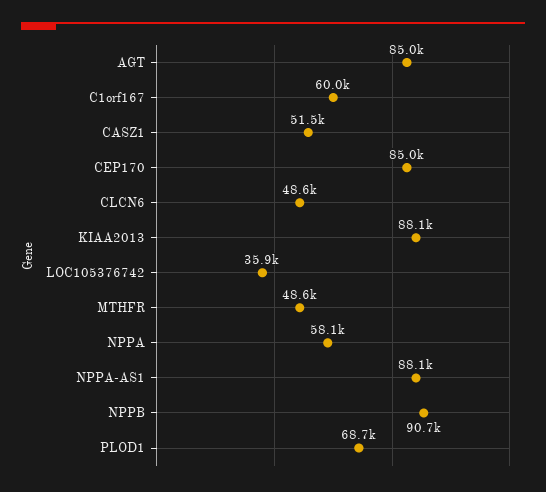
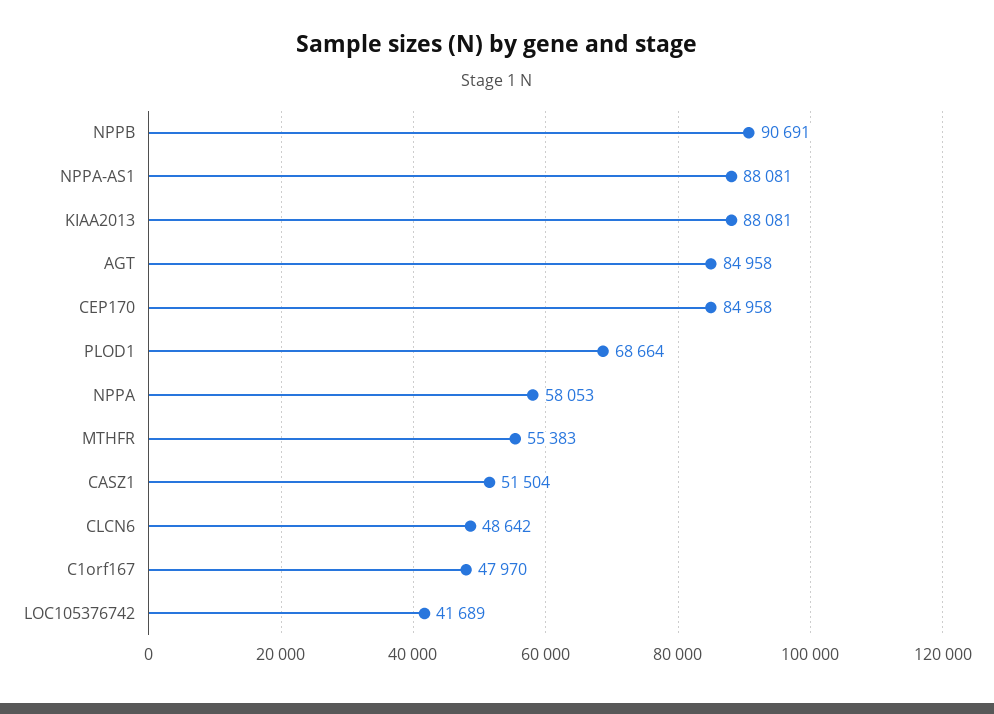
  {
    "AGT": 84958,
-   "C1orf167": 60000,
+   "C1orf167": 47970,
    "CASZ1": 51504,
    "CEP170": 84958,
    "CLCN6": 48642,
    "KIAA2013": 88081,
-   "LOC105376742": 35900,
+   "LOC105376742": 41689,
-   "MTHFR": 48600,
+   "MTHFR": 55383,
    "NPPA": 58053,
    "NPPA-AS1": 88081,
    "NPPB": 90691,
    "PLOD1": 68664
  }

